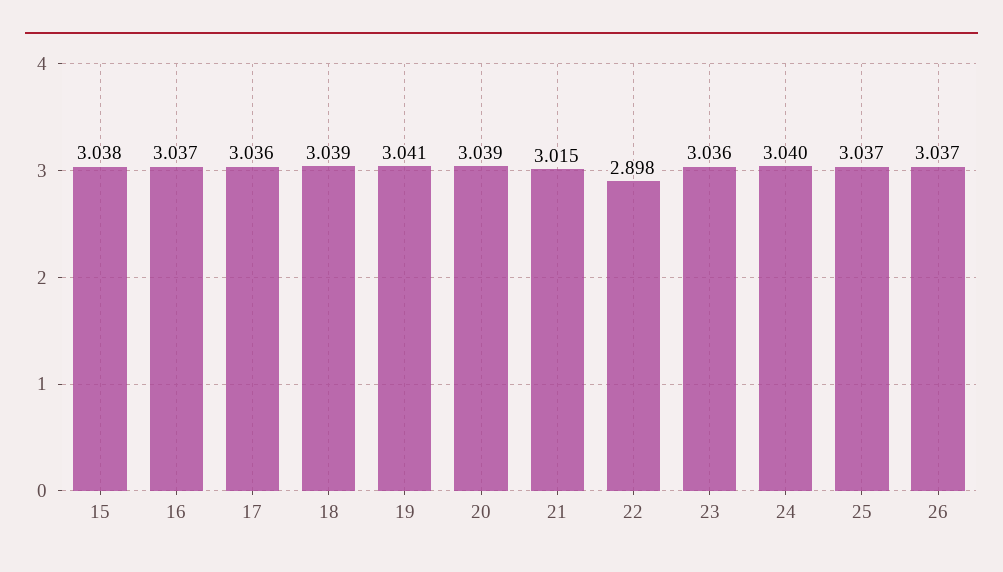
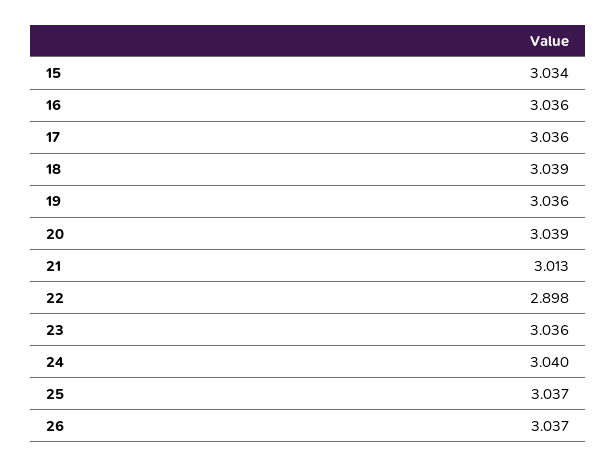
  {
-   "15": 3.038,
+   "15": 3.034,
-   "16": 3.037,
+   "16": 3.036,
    "17": 3.036,
    "18": 3.039,
-   "19": 3.041,
+   "19": 3.036,
    "20": 3.039,
-   "21": 3.015,
+   "21": 3.013,
    "22": 2.898,
    "23": 3.036,
    "24": 3.04,
    "25": 3.037,
    "26": 3.037
  }

